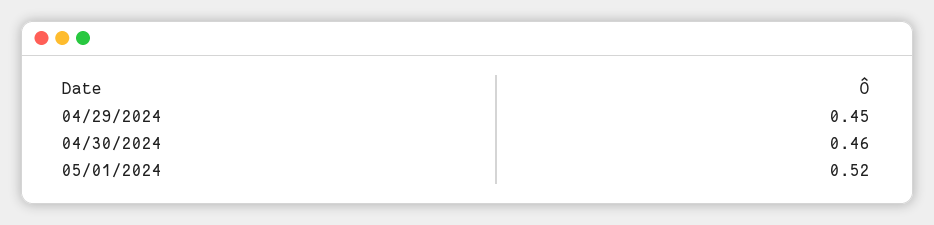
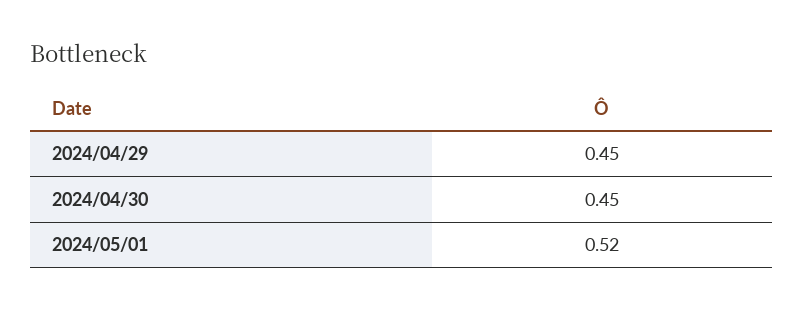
  {
    "04/29/2024": 0.45,
-   "04/30/2024": 0.46,
+   "04/30/2024": 0.45,
    "05/01/2024": 0.52
  }

